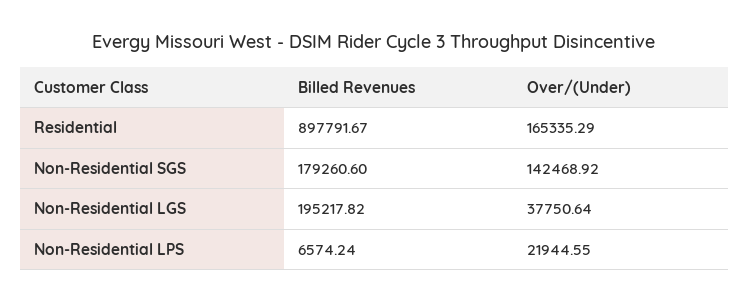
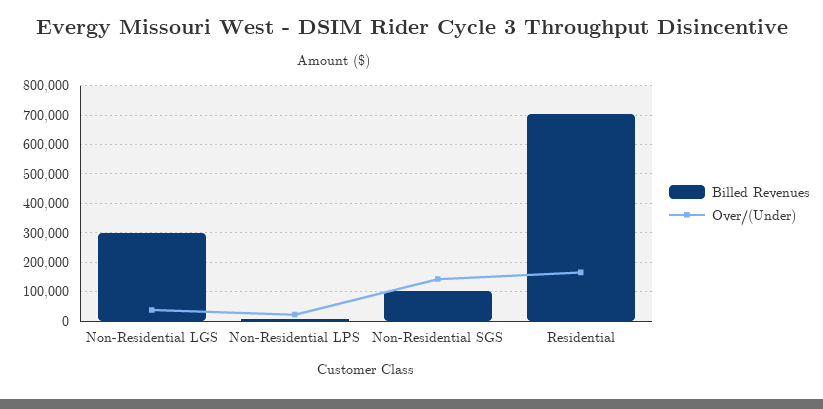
  {
    "Billed Revenues": {
-     "Residential": 897791.67,
+     "Residential": 700000,
-     "Non-Residential SGS": 179260.6,
+     "Non-Residential SGS": 100000,
-     "Non-Residential LGS": 195217.82,
+     "Non-Residential LGS": 300000,
      "Non-Residential LPS": 6574.24
    },
    "Over/(Under)": {
      "Residential": 165335.29,
      "Non-Residential SGS": 142468.92,
      "Non-Residential LGS": 37750.64,
      "Non-Residential LPS": 21944.55
    }
  }

